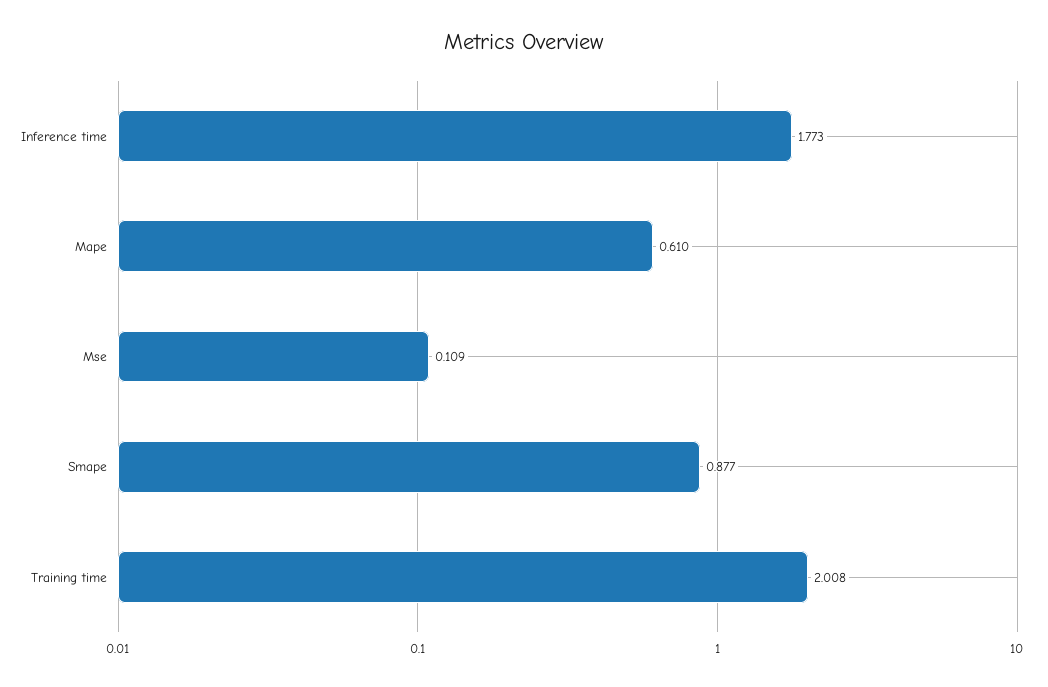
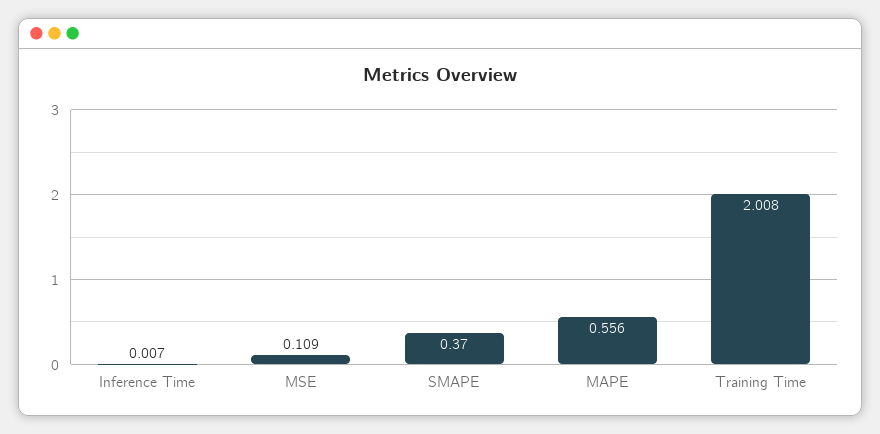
  {
-   "Inference time": 1.773,
+   "Inference time": 0.007,
-   "Mape": 0.61,
+   "Mape": 0.556,
    "Mse": 0.109,
-   "Smape": 0.877,
+   "Smape": 0.37,
    "Training time": 2.008
  }

